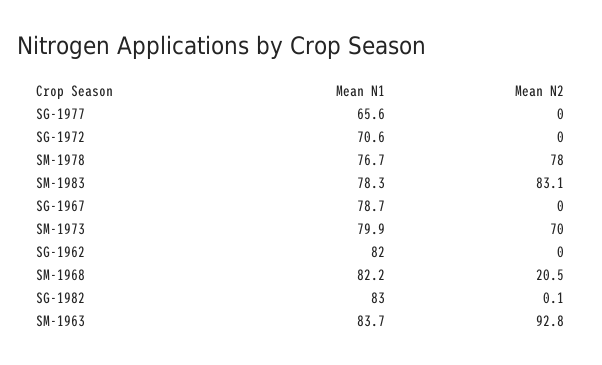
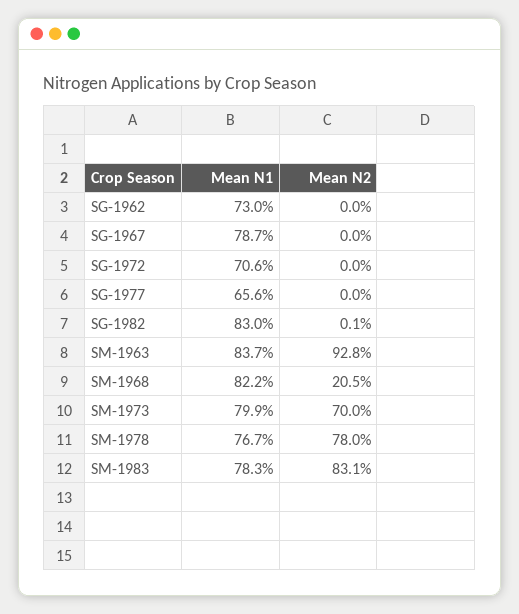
  {
    "Mean N1": {
      "SG-1977": 65.6,
      "SG-1972": 70.6,
      "SM-1978": 76.7,
      "SM-1983": 78.3,
      "SG-1967": 78.7,
      "SM-1973": 79.9,
-     "SG-1962": 82,
+     "SG-1962": 73,
      "SM-1968": 82.2,
      "SG-1982": 83,
      "SM-1963": 83.7
    },
    "Mean N2": {
      "SG-1977": 0,
      "SG-1972": 0,
      "SM-1978": 78,
      "SM-1983": 83.1,
      "SG-1967": 0,
      "SM-1973": 70,
      "SG-1962": 0,
      "SM-1968": 20.5,
      "SG-1982": 0.1,
      "SM-1963": 92.8
    }
  }

